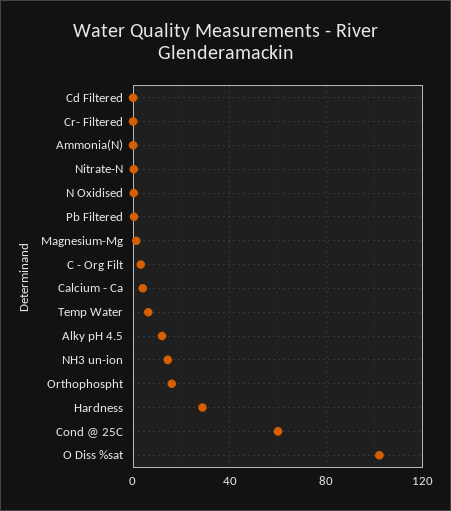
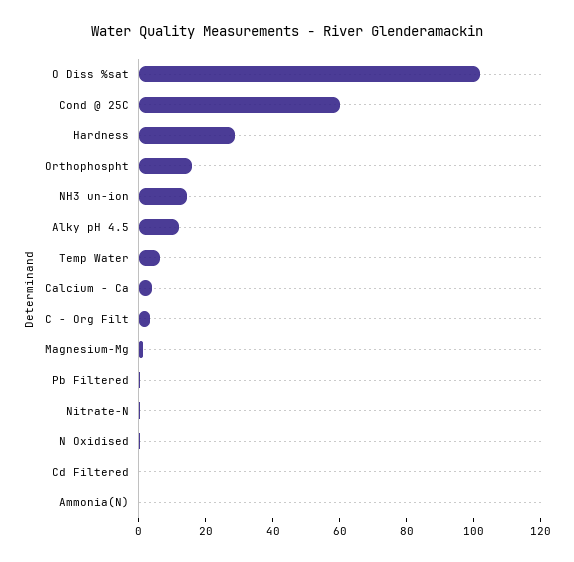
  {
    "Cd Filtered": 0,
-   "Cr- Filtered": 0,
    "Ammonia(N)": 0,
    "Nitrate-N": 0,
    "N Oxidised": 0,
    "Pb Filtered": 0,
    "Magnesium-Mg": 0,
    "C - Org Filt": 5,
    "Calcium - Ca": 5,
    "Temp Water": 5,
    "Alky pH 4.5": 10,
    "NH3 un-ion": 15,
    "Orthophospht": 15,
    "Hardness": 30,
    "Cond @ 25C": 60,
    "O Diss %sat": 100
  }

